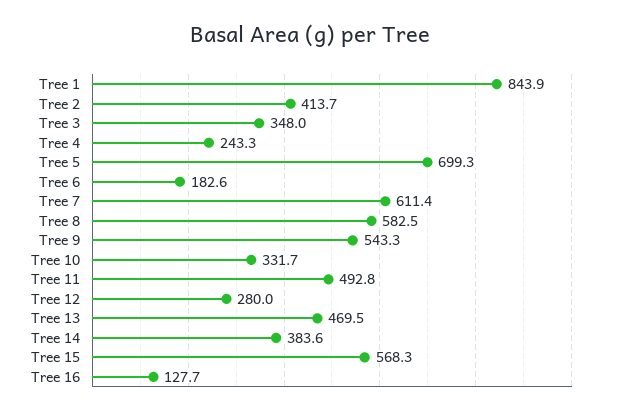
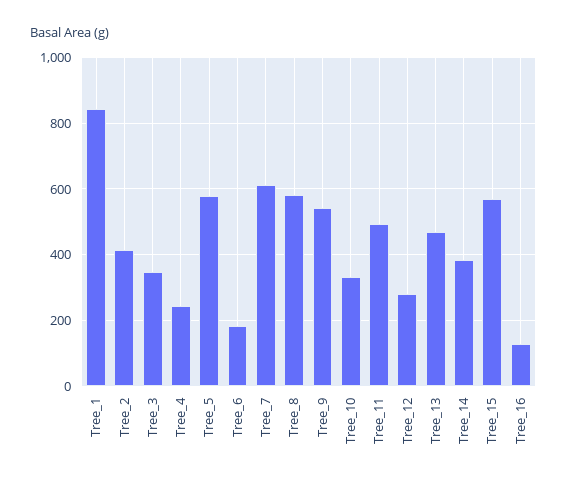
  {
    "Tree 1": 843.9,
    "Tree 2": 413.7,
    "Tree 3": 348,
    "Tree 4": 243.3,
-   "Tree 5": 699.3,
+   "Tree 5": 580,
    "Tree 6": 182.6,
    "Tree 7": 611.4,
    "Tree 8": 582.5,
    "Tree 9": 543.3,
    "Tree 10": 331.7,
    "Tree 11": 492.8,
    "Tree 12": 280,
    "Tree 13": 469.5,
    "Tree 14": 383.6,
    "Tree 15": 568.3,
    "Tree 16": 127.7
  }

